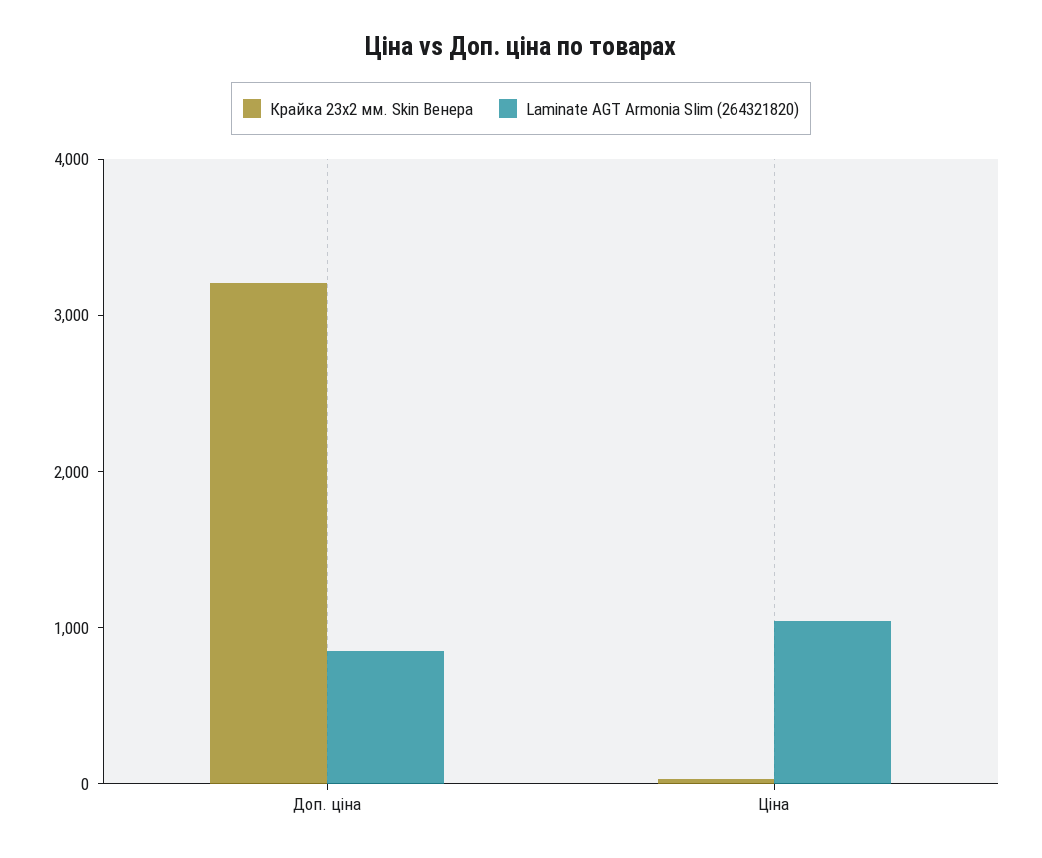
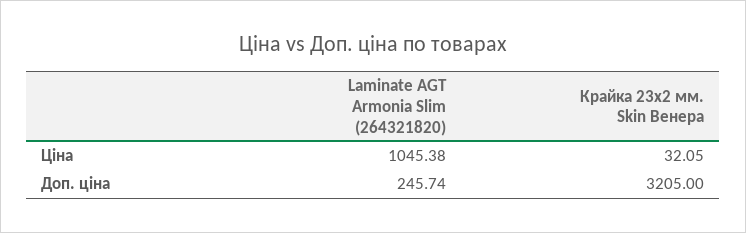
  {
    "Крайка 23x2 мм. Skin Венера": {
      "Доп. ціна": 3205,
      "Ціна": 32.05
    },
    "Laminate AGT Armonia Slim (264321820)": {
-     "Доп. ціна": 800,
+     "Доп. ціна": 245.74,
      "Ціна": 1045.38
    }
  }

